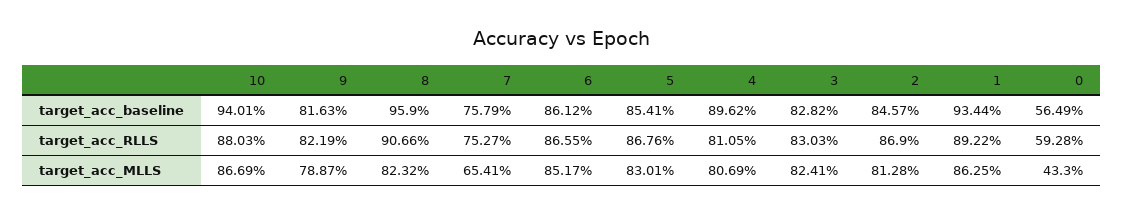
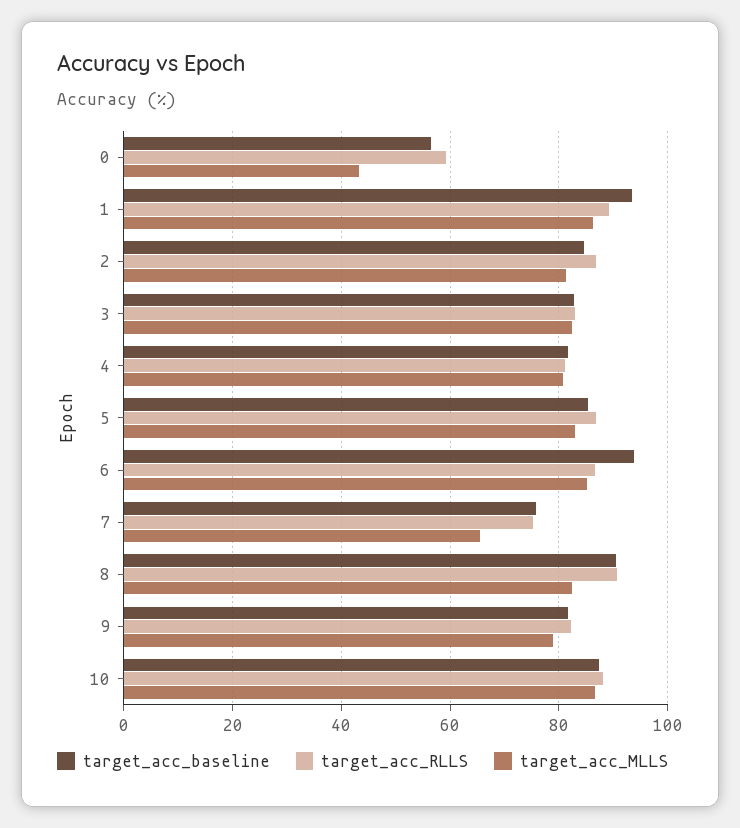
  {
    "target_acc_baseline": {
-     "10": 94.01,
+     "10": 88,
      "9": 81.63,
-     "8": 95.9,
+     "8": 90,
      "7": 75.79,
-     "6": 86.12,
+     "6": 94,
      "5": 85.41,
-     "4": 89.62,
+     "4": 82,
      "3": 82.82,
      "2": 84.57,
      "1": 93.44,
      "0": 56.49
    },
    "target_acc_RLLS": {
      "10": 88.03,
      "9": 82.19,
      "8": 90.66,
      "7": 75.27,
      "6": 86.55,
      "5": 86.76,
      "4": 81.05,
      "3": 83.03,
      "2": 86.9,
      "1": 89.22,
      "0": 59.28
    },
    "target_acc_MLLS": {
      "10": 86.69,
      "9": 78.87,
      "8": 82.32,
      "7": 65.41,
      "6": 85.17,
      "5": 83.01,
      "4": 80.69,
      "3": 82.41,
      "2": 81.28,
      "1": 86.25,
      "0": 43.3
    }
  }

